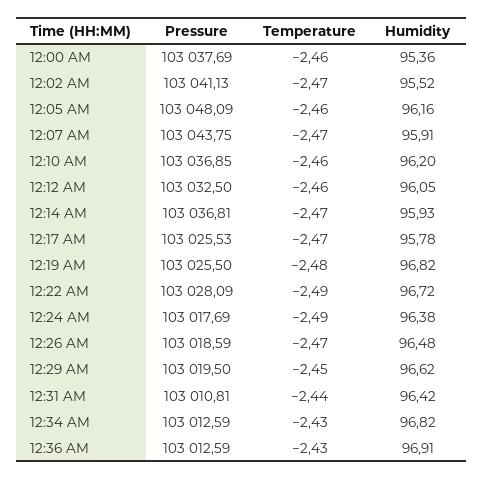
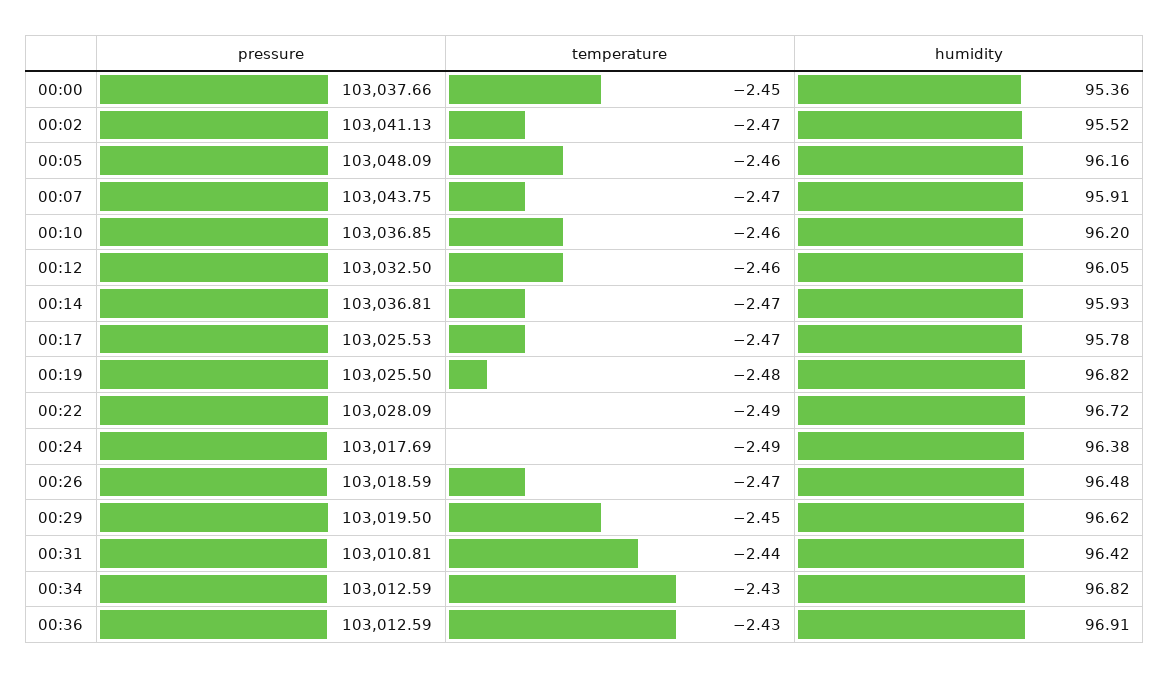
  {
    "Pressure": {
-     "12:00 AM": 103037.69,
+     "12:00 AM": 103037.66,
      "12:02 AM": 103041.13,
      "12:05 AM": 103048.09,
      "12:07 AM": 103043.75,
      "12:10 AM": 103036.85,
      "12:12 AM": 103032.5,
      "12:14 AM": 103036.81,
      "12:17 AM": 103025.53,
      "12:19 AM": 103025.5,
      "12:22 AM": 103028.09,
      "12:24 AM": 103017.69,
      "12:26 AM": 103018.59,
      "12:29 AM": 103019.5,
      "12:31 AM": 103010.81,
      "12:34 AM": 103012.59,
      "12:36 AM": 103012.59
    },
    "Temperature": {
-     "12:00 AM": -2.46,
+     "12:00 AM": -2.45,
      "12:02 AM": -2.47,
      "12:05 AM": -2.46,
      "12:07 AM": -2.47,
      "12:10 AM": -2.46,
      "12:12 AM": -2.46,
      "12:14 AM": -2.47,
      "12:17 AM": -2.47,
      "12:19 AM": -2.48,
      "12:22 AM": -2.49,
      "12:24 AM": -2.49,
      "12:26 AM": -2.47,
      "12:29 AM": -2.45,
      "12:31 AM": -2.44,
      "12:34 AM": -2.43,
      "12:36 AM": -2.43
    },
    "Humidity": {
      "12:00 AM": 95.36,
      "12:02 AM": 95.52,
      "12:05 AM": 96.16,
      "12:07 AM": 95.91,
      "12:10 AM": 96.2,
      "12:12 AM": 96.05,
      "12:14 AM": 95.93,
      "12:17 AM": 95.78,
      "12:19 AM": 96.82,
      "12:22 AM": 96.72,
      "12:24 AM": 96.38,
      "12:26 AM": 96.48,
      "12:29 AM": 96.62,
      "12:31 AM": 96.42,
      "12:34 AM": 96.82,
      "12:36 AM": 96.91
    }
  }

